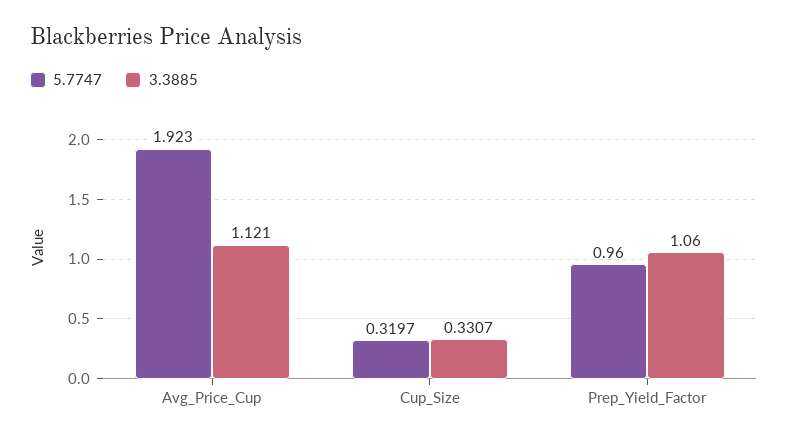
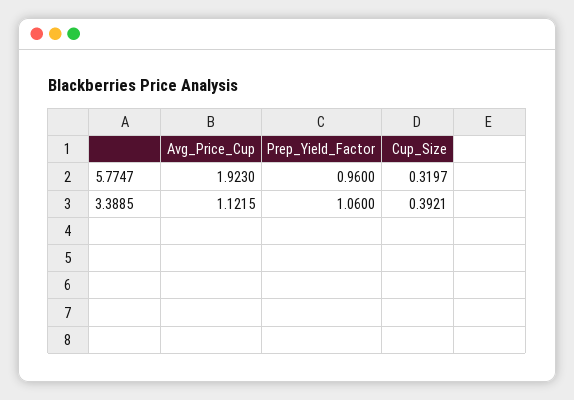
  {
    "5.7747": {
      "Avg_Price_Cup": 1.923,
      "Cup_Size": 0.3197,
      "Prep_Yield_Factor": 0.96
    },
    "3.3885": {
-     "Avg_Price_Cup": 1.121,
+     "Avg_Price_Cup": 1.1215,
-     "Cup_Size": 0.3307,
+     "Cup_Size": 0.3921,
      "Prep_Yield_Factor": 1.06
    }
  }

